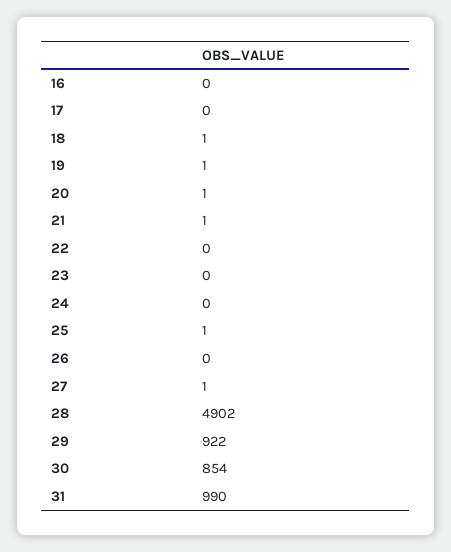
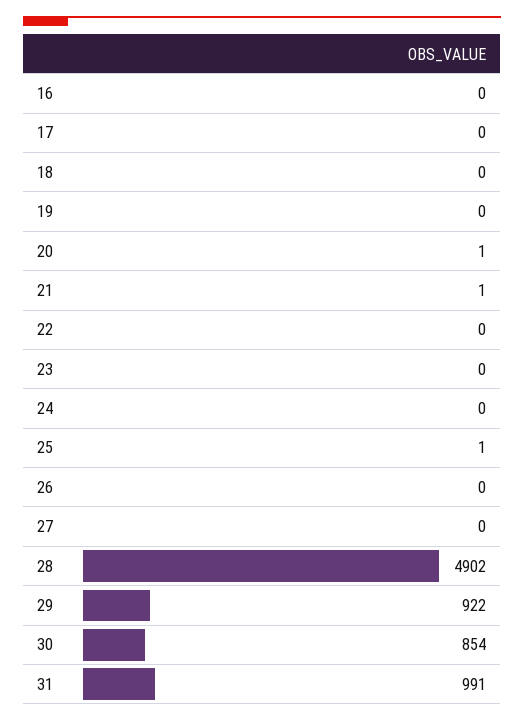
  {
    "16": 0,
    "17": 0,
-   "18": 1,
+   "18": 0,
-   "19": 1,
+   "19": 0,
    "20": 1,
    "21": 1,
    "22": 0,
    "23": 0,
    "24": 0,
    "25": 1,
    "26": 0,
-   "27": 1,
+   "27": 0,
    "28": 4902,
    "29": 922,
    "30": 854,
-   "31": 990
+   "31": 991
  }

